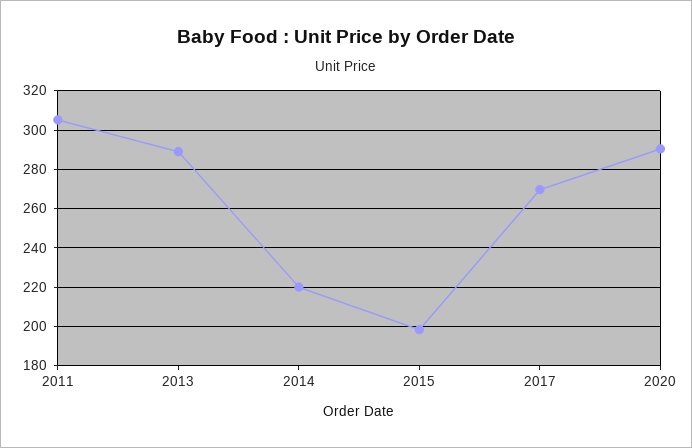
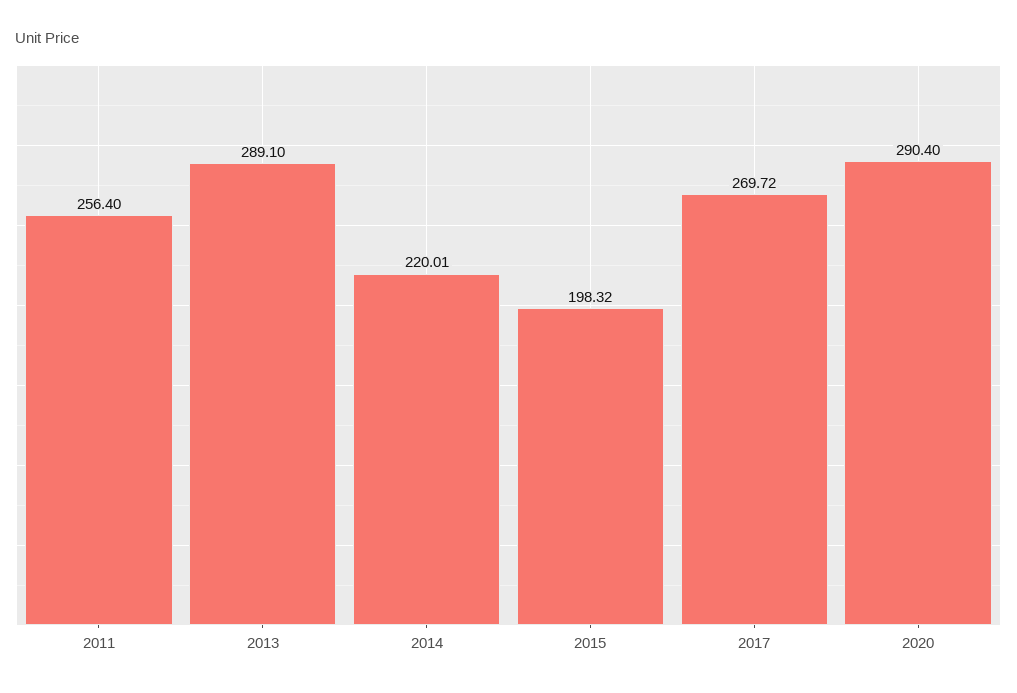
  {
-   "2011": 305,
+   "2011": 256.4,
    "2013": 289.1,
    "2014": 220.01,
    "2015": 198.32,
    "2017": 269.72,
    "2020": 290.4
  }

